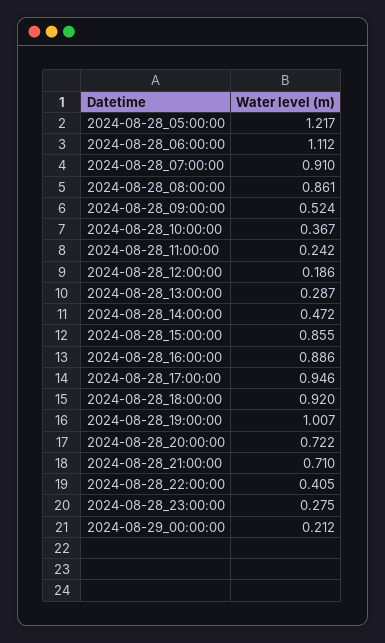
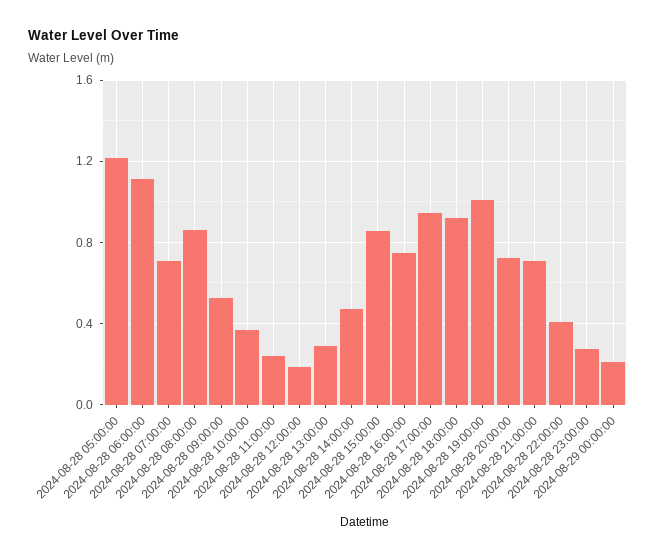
  {
    "2024-08-28_05:00:00": 1.217,
    "2024-08-28_06:00:00": 1.112,
-   "2024-08-28_07:00:00": 0.91,
+   "2024-08-28_07:00:00": 0.7,
    "2024-08-28_08:00:00": 0.861,
    "2024-08-28_09:00:00": 0.524,
    "2024-08-28_10:00:00": 0.367,
    "2024-08-28_11:00:00": 0.242,
    "2024-08-28_12:00:00": 0.186,
    "2024-08-28_13:00:00": 0.287,
    "2024-08-28_14:00:00": 0.472,
    "2024-08-28_15:00:00": 0.855,
-   "2024-08-28_16:00:00": 0.886,
+   "2024-08-28_16:00:00": 0.75,
    "2024-08-28_17:00:00": 0.946,
    "2024-08-28_18:00:00": 0.92,
    "2024-08-28_19:00:00": 1.007,
    "2024-08-28_20:00:00": 0.722,
    "2024-08-28_21:00:00": 0.71,
    "2024-08-28_22:00:00": 0.405,
    "2024-08-28_23:00:00": 0.275,
    "2024-08-29_00:00:00": 0.212
  }

